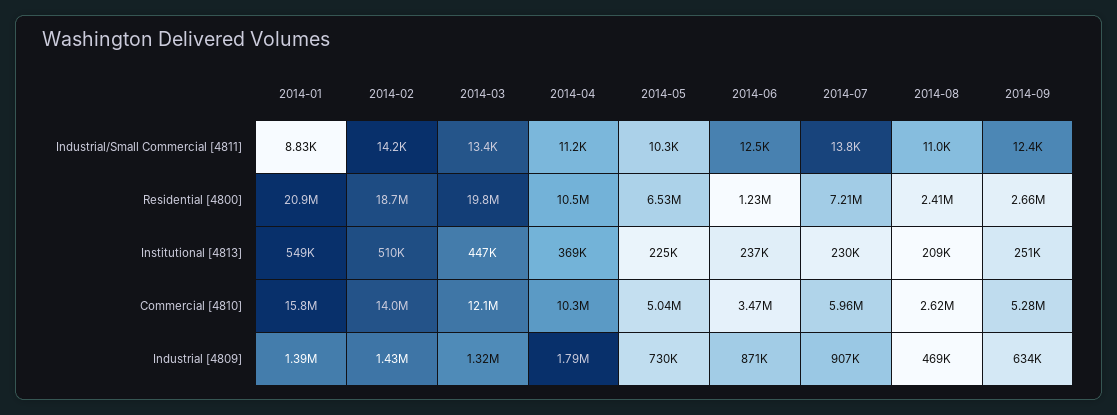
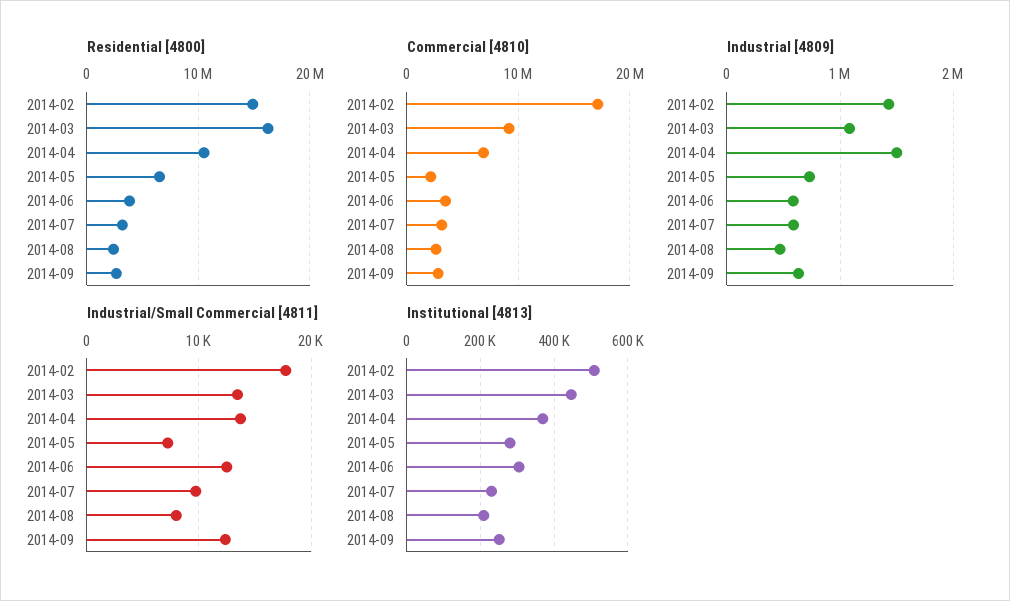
  {
    "Industrial/Small Commercial [4811]": {
-     "2014-01": 8830,
-     "2014-02": 14200,
+     "2014-02": 18000,
      "2014-03": 13400,
-     "2014-04": 11200,
+     "2014-04": 14000,
-     "2014-05": 10300,
+     "2014-05": 7000,
      "2014-06": 12500,
-     "2014-07": 13800,
+     "2014-07": 10000,
-     "2014-08": 11000,
+     "2014-08": 8000,
      "2014-09": 12400
    },
    "Residential [4800]": {
-     "2014-01": 20900000,
-     "2014-02": 18700000,
+     "2014-02": 15000000,
-     "2014-03": 19800000,
+     "2014-03": 16000000,
      "2014-04": 10500000,
      "2014-05": 6530000,
-     "2014-06": 1230000,
+     "2014-06": 4000000,
-     "2014-07": 7210000,
+     "2014-07": 3000000,
      "2014-08": 2410000,
      "2014-09": 2660000
    },
    "Institutional [4813]": {
-     "2014-01": 549000,
      "2014-02": 510000,
      "2014-03": 447000,
      "2014-04": 369000,
-     "2014-05": 225000,
+     "2014-05": 280000,
-     "2014-06": 237000,
+     "2014-06": 300000,
      "2014-07": 230000,
      "2014-08": 209000,
      "2014-09": 251000
    },
    "Commercial [4810]": {
-     "2014-01": 15800000,
-     "2014-02": 14000000,
+     "2014-02": 17000000,
-     "2014-03": 12100000,
+     "2014-03": 9000000,
-     "2014-04": 10300000,
+     "2014-04": 7000000,
-     "2014-05": 5040000,
+     "2014-05": 2000000,
      "2014-06": 3470000,
-     "2014-07": 5960000,
+     "2014-07": 3000000,
      "2014-08": 2620000,
-     "2014-09": 5280000
+     "2014-09": 3000000
    },
    "Industrial [4809]": {
-     "2014-01": 1390000,
      "2014-02": 1430000,
-     "2014-03": 1320000,
+     "2014-03": 1100000,
-     "2014-04": 1790000,
+     "2014-04": 1500000,
      "2014-05": 730000,
-     "2014-06": 871000,
+     "2014-06": 600000,
-     "2014-07": 907000,
+     "2014-07": 600000,
      "2014-08": 469000,
      "2014-09": 634000
    }
  }

